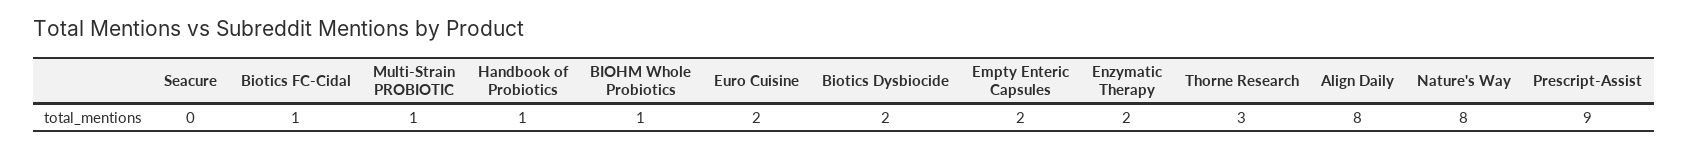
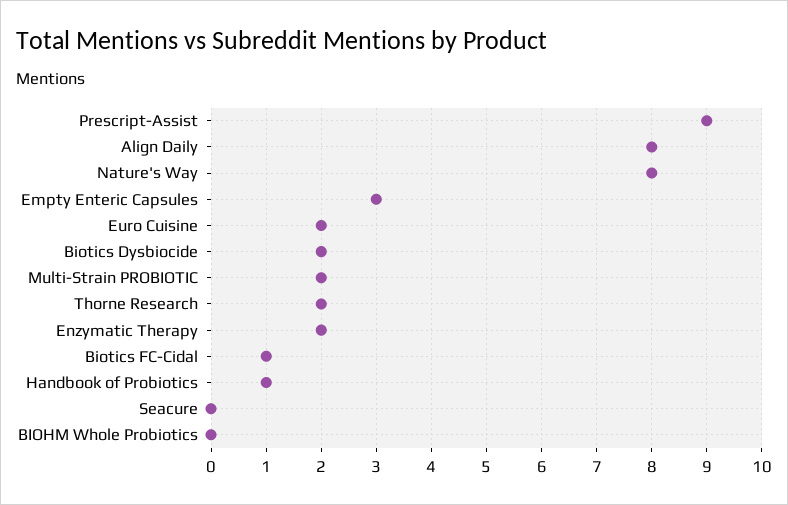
  {
    "Seacure": 0,
    "Biotics FC-Cidal": 1,
-   "Multi-Strain PROBIOTIC": 1,
+   "Multi-Strain PROBIOTIC": 2,
    "Handbook of Probiotics": 1,
-   "BIOHM Whole Probiotics": 1,
+   "BIOHM Whole Probiotics": 0,
    "Euro Cuisine": 2,
    "Biotics Dysbiocide": 2,
-   "Empty Enteric Capsules": 2,
+   "Empty Enteric Capsules": 3,
    "Enzymatic Therapy": 2,
-   "Thorne Research": 3,
+   "Thorne Research": 2,
    "Align Daily": 8,
    "Nature's Way": 8,
    "Prescript-Assist": 9
  }

